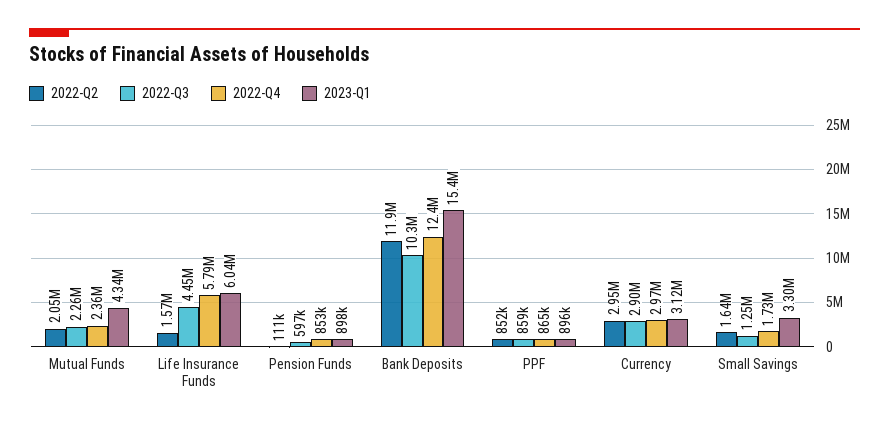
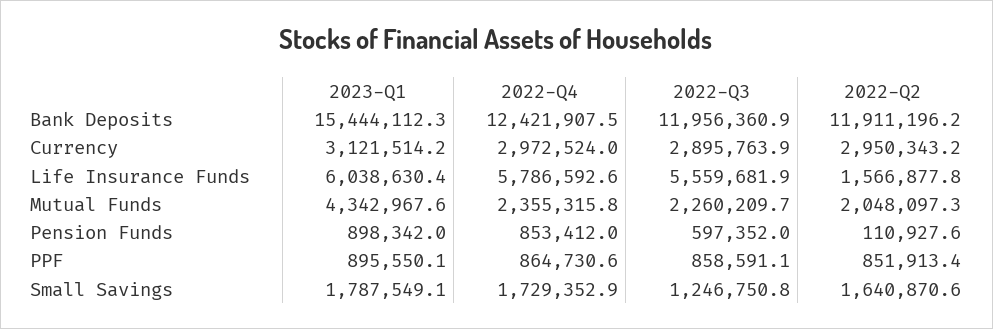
  {
    "2022-Q2": {
      "Mutual Funds": 2048097.3,
      "Life Insurance Funds": 1566877.8,
      "Pension Funds": 110927.6,
      "Bank Deposits": 11911196.2,
      "PPF": 851913.4,
      "Currency": 2950343.2,
      "Small Savings": 1640870.6
    },
    "2022-Q3": {
      "Mutual Funds": 2260209.7,
-     "Life Insurance Funds": 4450000,
+     "Life Insurance Funds": 5559681.9,
      "Pension Funds": 597352,
-     "Bank Deposits": 10300000,
+     "Bank Deposits": 11956360.9,
      "PPF": 858591.1,
      "Currency": 2895763.9,
      "Small Savings": 1246750.8
    },
    "2022-Q4": {
      "Mutual Funds": 2355315.8,
      "Life Insurance Funds": 5786592.6,
      "Pension Funds": 853412,
      "Bank Deposits": 12421907.5,
      "PPF": 864730.6,
      "Currency": 2972524,
      "Small Savings": 1729352.9
    },
    "2023-Q1": {
      "Mutual Funds": 4342967.6,
      "Life Insurance Funds": 6038630.4,
      "Pension Funds": 898342,
      "Bank Deposits": 15444112.3,
      "PPF": 895550.1,
      "Currency": 3121514.2,
-     "Small Savings": 3300000
+     "Small Savings": 1787549.1
    }
  }

